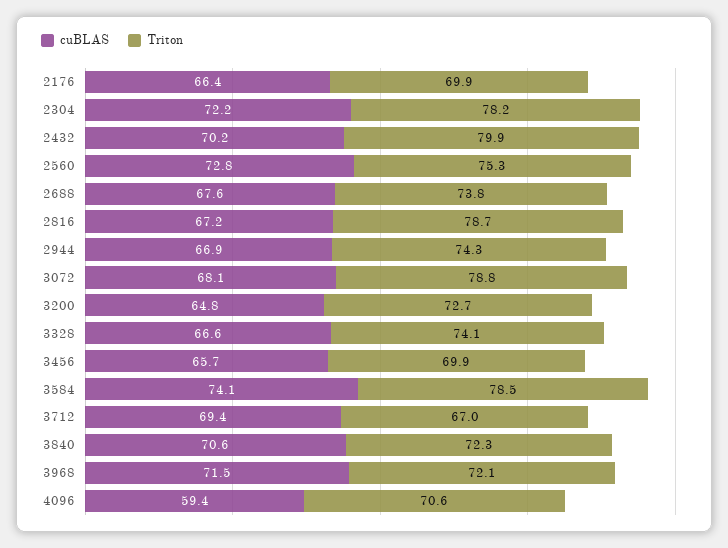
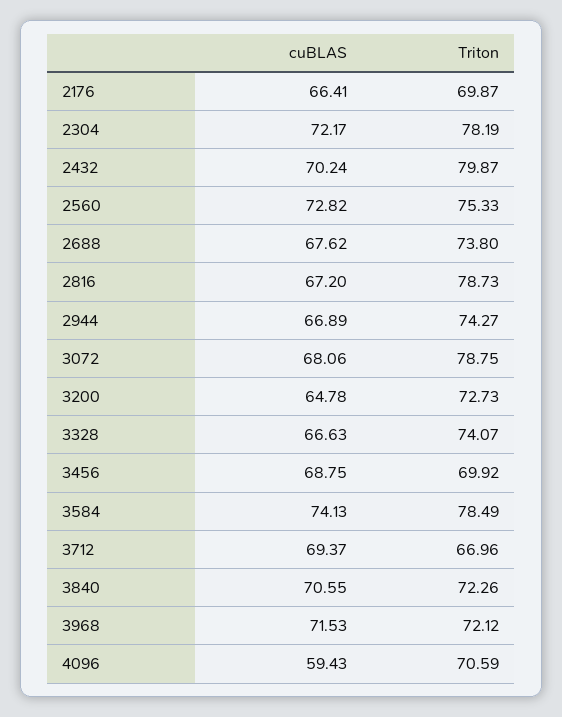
  {
    "cuBLAS": {
      "2176": 66.41,
      "2304": 72.17,
      "2432": 70.24,
      "2560": 72.82,
      "2688": 67.62,
      "2816": 67.2,
      "2944": 66.89,
      "3072": 68.06,
      "3200": 64.78,
      "3328": 66.63,
-     "3456": 65.7,
+     "3456": 68.75,
      "3584": 74.13,
      "3712": 69.37,
      "3840": 70.55,
      "3968": 71.53,
      "4096": 59.43
    },
    "Triton": {
      "2176": 69.87,
      "2304": 78.19,
      "2432": 79.87,
      "2560": 75.33,
      "2688": 73.8,
      "2816": 78.73,
      "2944": 74.27,
      "3072": 78.75,
      "3200": 72.73,
      "3328": 74.07,
      "3456": 69.92,
      "3584": 78.49,
      "3712": 66.96,
      "3840": 72.26,
      "3968": 72.12,
      "4096": 70.59
    }
  }

